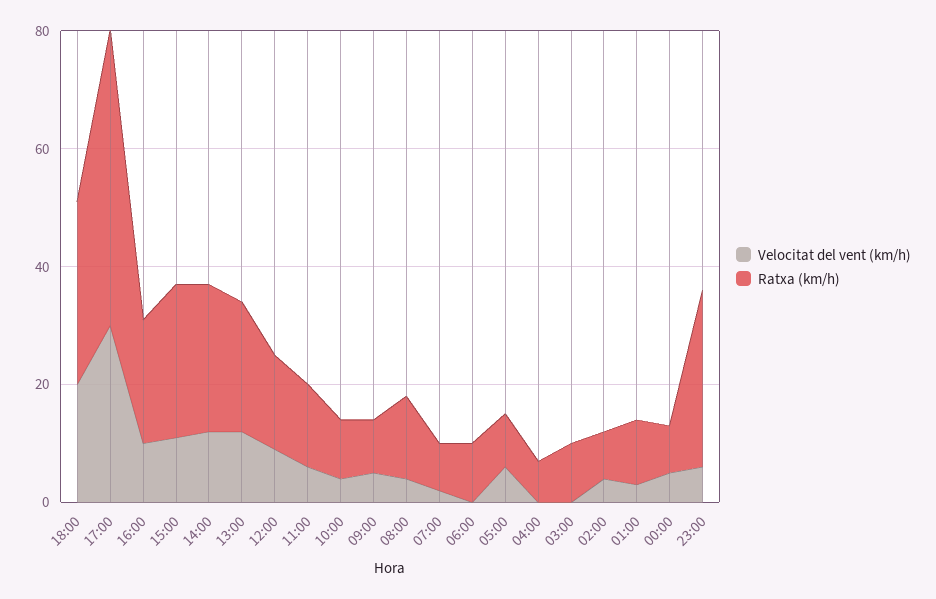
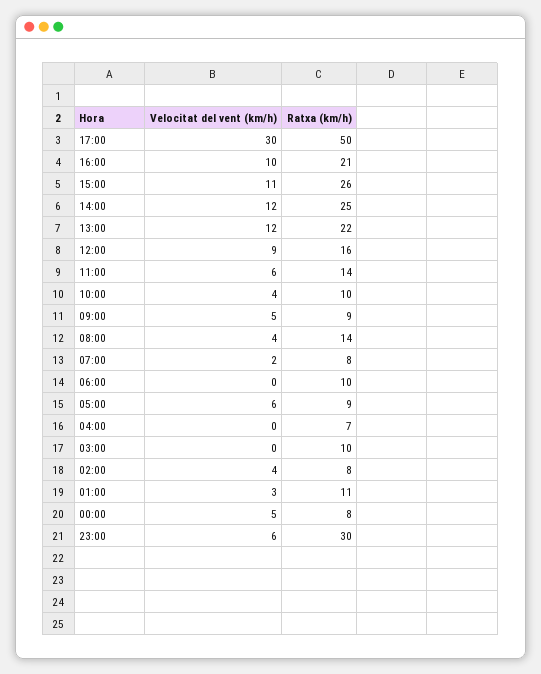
  {
    "Velocitat del vent (km/h)": {
-     "18:00": 20,
      "17:00": 30,
      "16:00": 10,
      "15:00": 11,
      "14:00": 12,
      "13:00": 12,
      "12:00": 9,
      "11:00": 6,
      "10:00": 4,
      "09:00": 5,
      "08:00": 4,
      "07:00": 2,
      "06:00": 0,
      "05:00": 6,
      "04:00": 0,
      "03:00": 0,
      "02:00": 4,
      "01:00": 3,
      "00:00": 5,
      "23:00": 6
    },
    "Ratxa (km/h)": {
-     "18:00": 30,
      "17:00": 50,
      "16:00": 21,
      "15:00": 26,
      "14:00": 25,
      "13:00": 22,
      "12:00": 16,
      "11:00": 14,
      "10:00": 10,
      "09:00": 9,
      "08:00": 14,
      "07:00": 8,
      "06:00": 10,
      "05:00": 9,
      "04:00": 7,
      "03:00": 10,
      "02:00": 8,
      "01:00": 11,
      "00:00": 8,
      "23:00": 30
    }
  }

